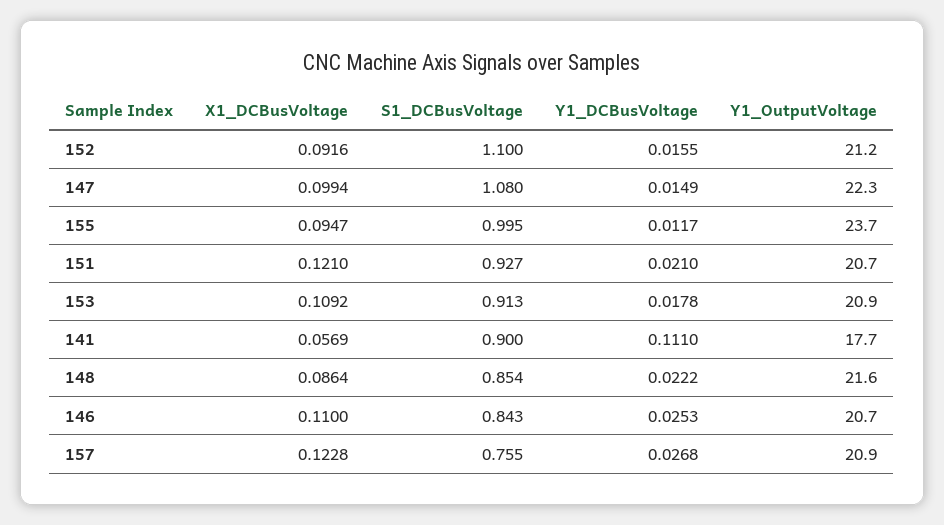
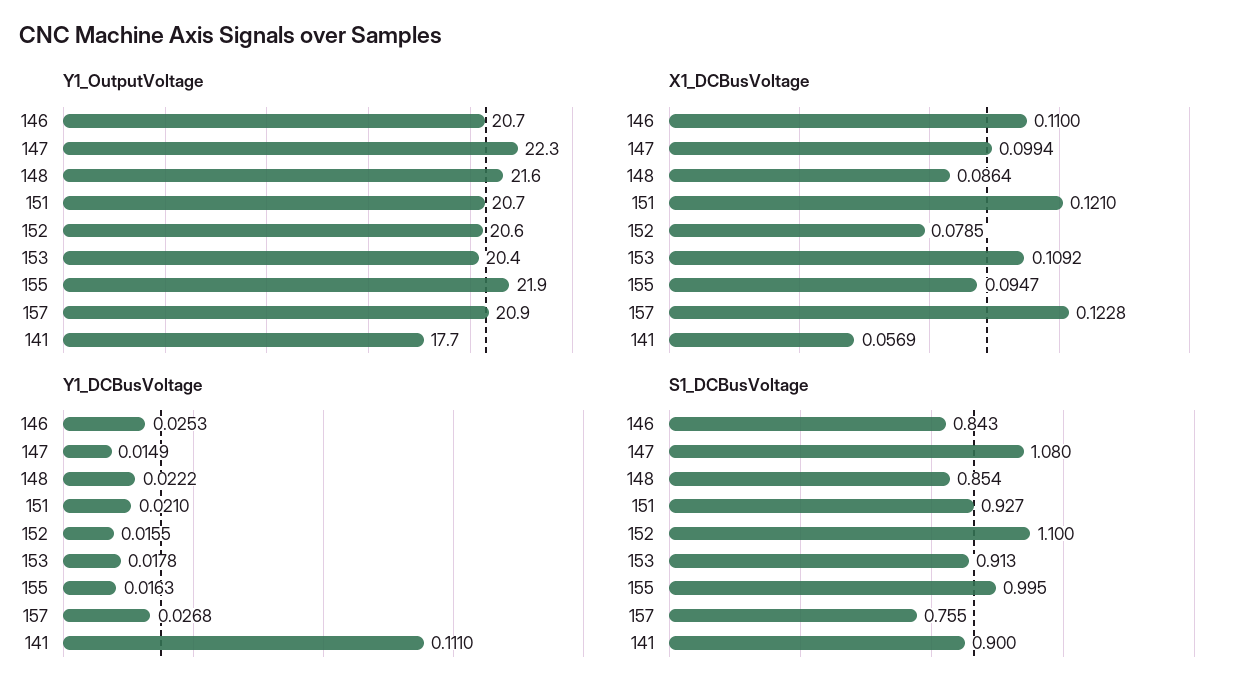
  {
    "X1_DCBusVoltage": {
-     "152": 0.0916,
+     "152": 0.0785,
      "147": 0.0994,
      "155": 0.0947,
      "151": 0.121,
      "153": 0.1092,
      "141": 0.0569,
      "148": 0.0864,
      "146": 0.11,
      "157": 0.1228
    },
    "S1_DCBusVoltage": {
      "152": 1.1,
      "147": 1.08,
      "155": 0.995,
      "151": 0.927,
      "153": 0.913,
      "141": 0.9,
      "148": 0.854,
      "146": 0.843,
      "157": 0.755
    },
    "Y1_DCBusVoltage": {
      "152": 0.0155,
      "147": 0.0149,
-     "155": 0.0117,
+     "155": 0.0163,
      "151": 0.021,
      "153": 0.0178,
      "141": 0.111,
      "148": 0.0222,
      "146": 0.0253,
      "157": 0.0268
    },
    "Y1_OutputVoltage": {
-     "152": 21.2,
+     "152": 20.6,
      "147": 22.3,
-     "155": 23.7,
+     "155": 21.9,
      "151": 20.7,
-     "153": 20.9,
+     "153": 20.4,
      "141": 17.7,
      "148": 21.6,
      "146": 20.7,
      "157": 20.9
    }
  }

